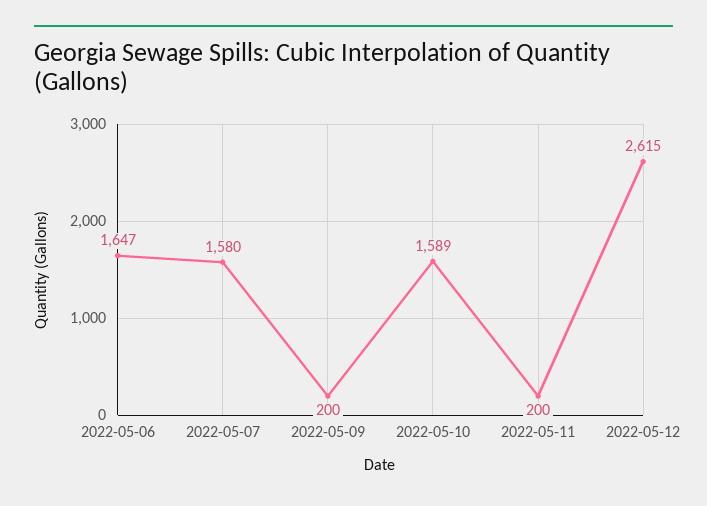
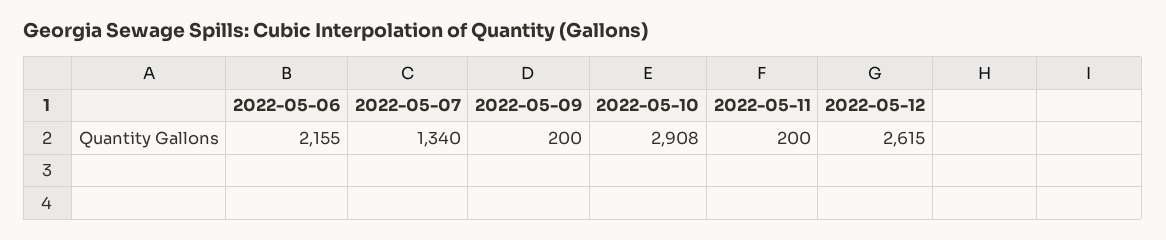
  {
-   "2022-05-06": 1647,
+   "2022-05-06": 2155,
-   "2022-05-07": 1580,
+   "2022-05-07": 1340,
    "2022-05-09": 200,
-   "2022-05-10": 1589,
+   "2022-05-10": 2908,
    "2022-05-11": 200,
    "2022-05-12": 2615
  }

